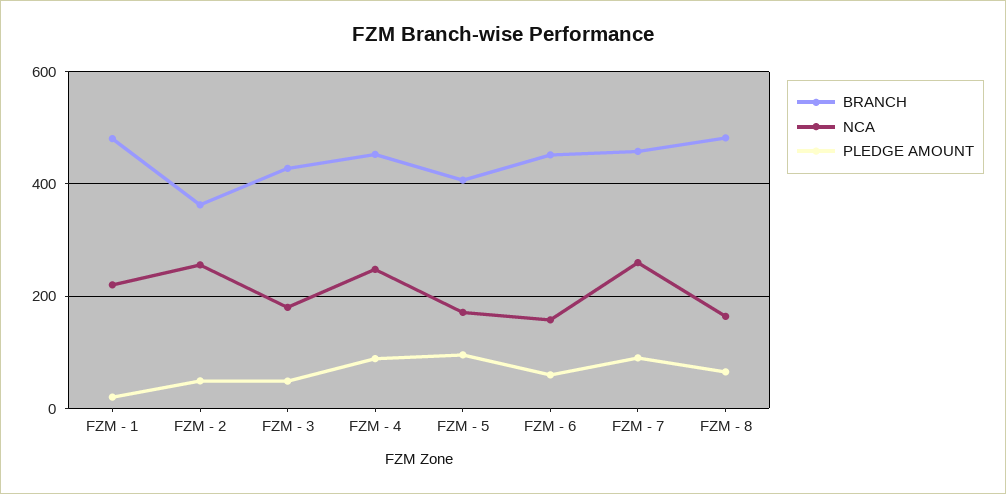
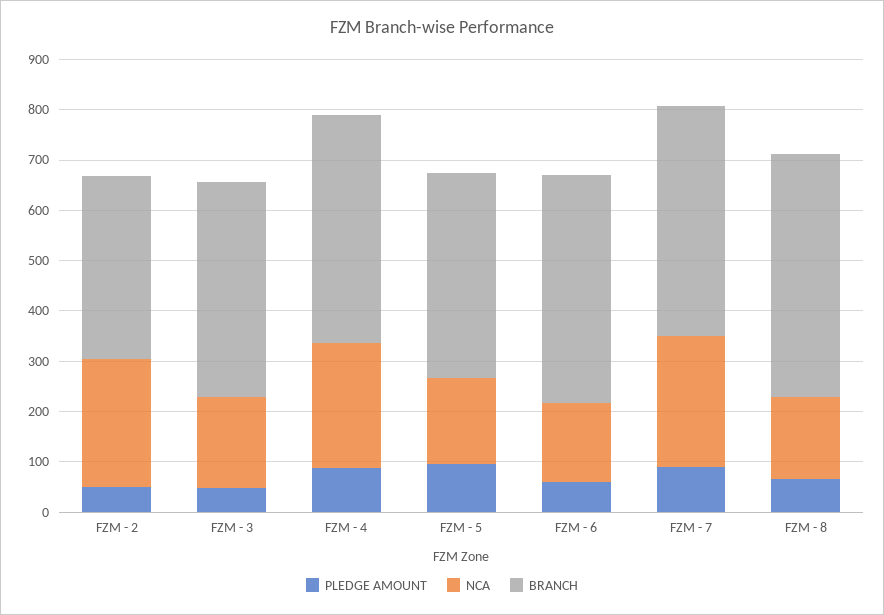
  {
    "BRANCH": {
-     "FZM - 1": 480,
      "FZM - 2": 360,
      "FZM - 3": 420,
      "FZM - 4": 460,
      "FZM - 5": 400,
      "FZM - 6": 460,
      "FZM - 7": 460,
      "FZM - 8": 480
    },
    "NCA": {
-     "FZM - 1": 220,
      "FZM - 2": 260,
      "FZM - 3": 180,
      "FZM - 4": 240,
      "FZM - 5": 180,
      "FZM - 6": 160,
      "FZM - 7": 260,
      "FZM - 8": 160
    },
    "PLEDGE AMOUNT": {
-     "FZM - 1": 20,
      "FZM - 2": 40,
      "FZM - 3": 40,
      "FZM - 4": 80,
      "FZM - 5": 100,
      "FZM - 6": 60,
      "FZM - 7": 100,
      "FZM - 8": 60
    }
  }

